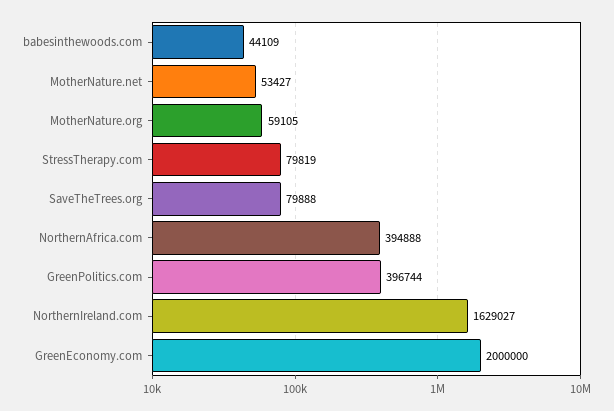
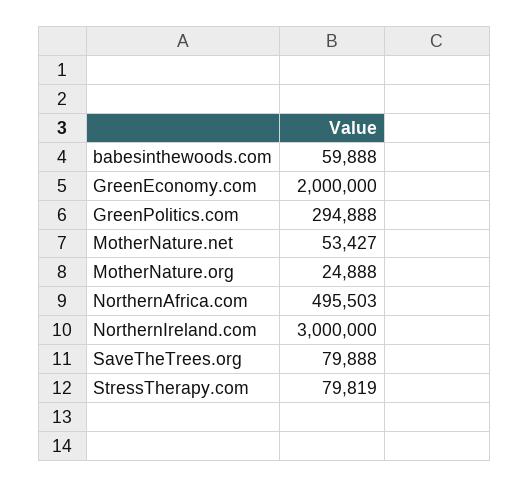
  {
-   "babesinthewoods.com": 44109,
+   "babesinthewoods.com": 59888,
    "MotherNature.net": 53427,
-   "MotherNature.org": 59105,
+   "MotherNature.org": 24888,
    "StressTherapy.com": 79819,
    "SaveTheTrees.org": 79888,
-   "NorthernAfrica.com": 394888,
+   "NorthernAfrica.com": 495503,
-   "GreenPolitics.com": 396744,
+   "GreenPolitics.com": 294888,
-   "NorthernIreland.com": 1629027,
+   "NorthernIreland.com": 3000000,
    "GreenEconomy.com": 2000000
  }

